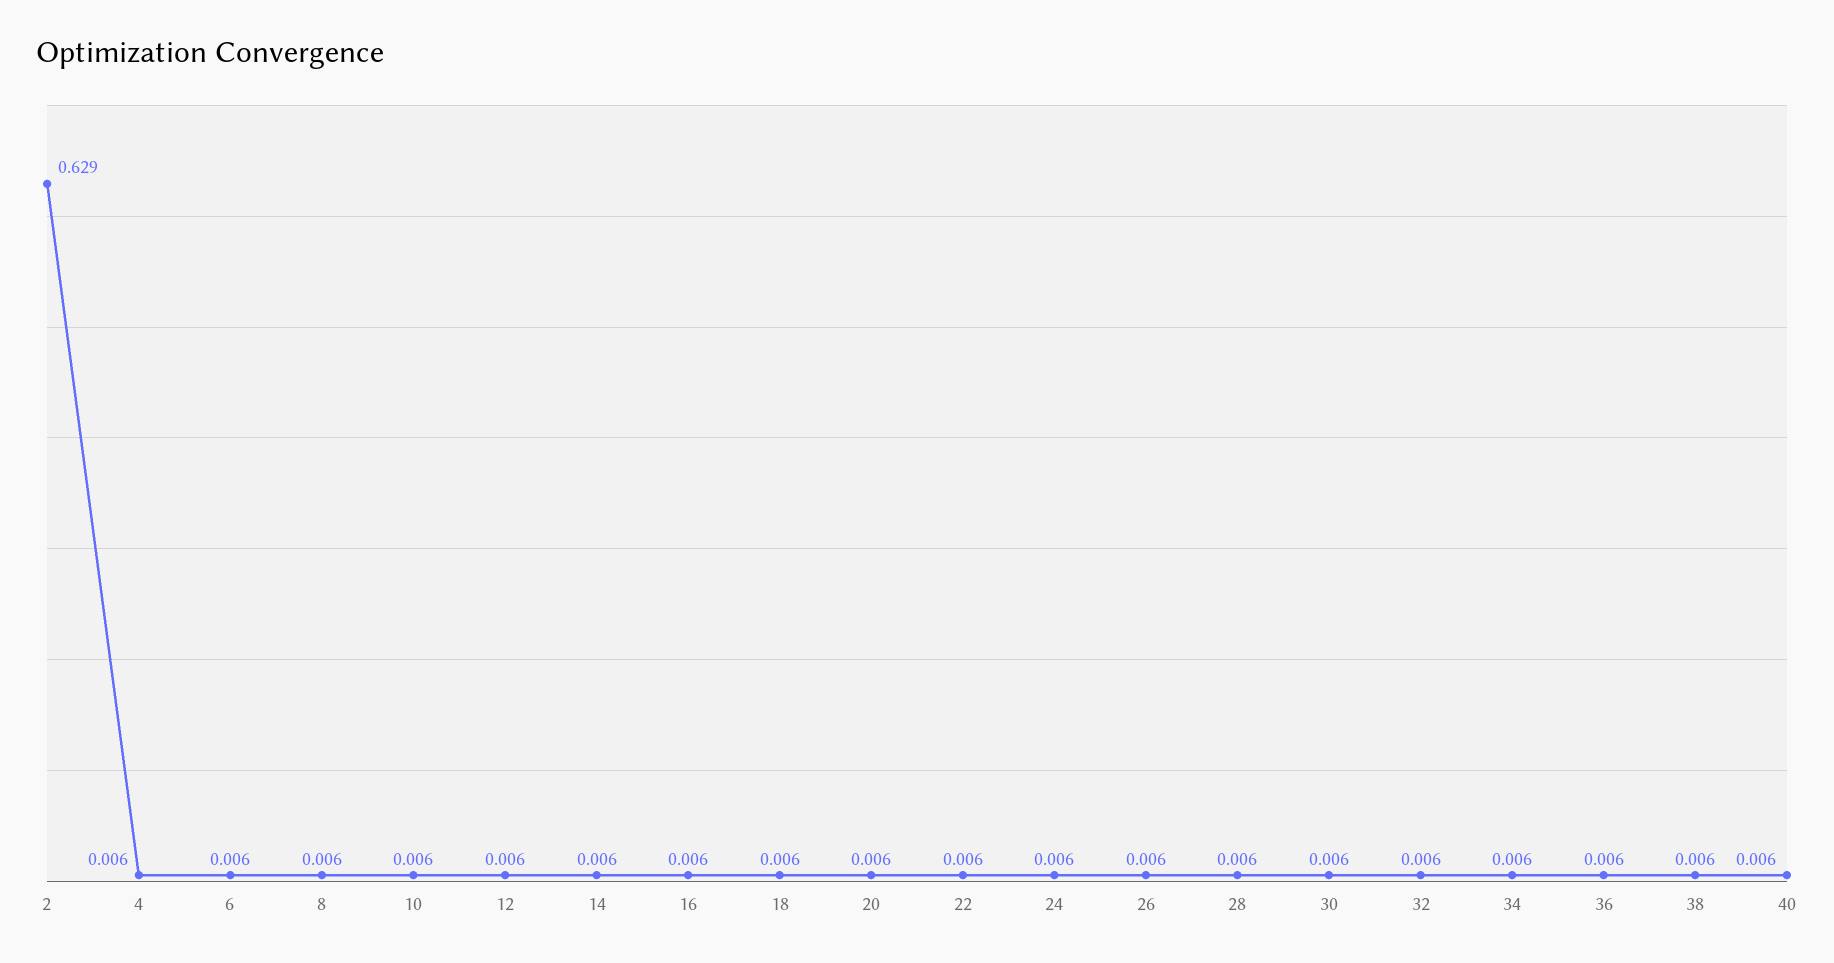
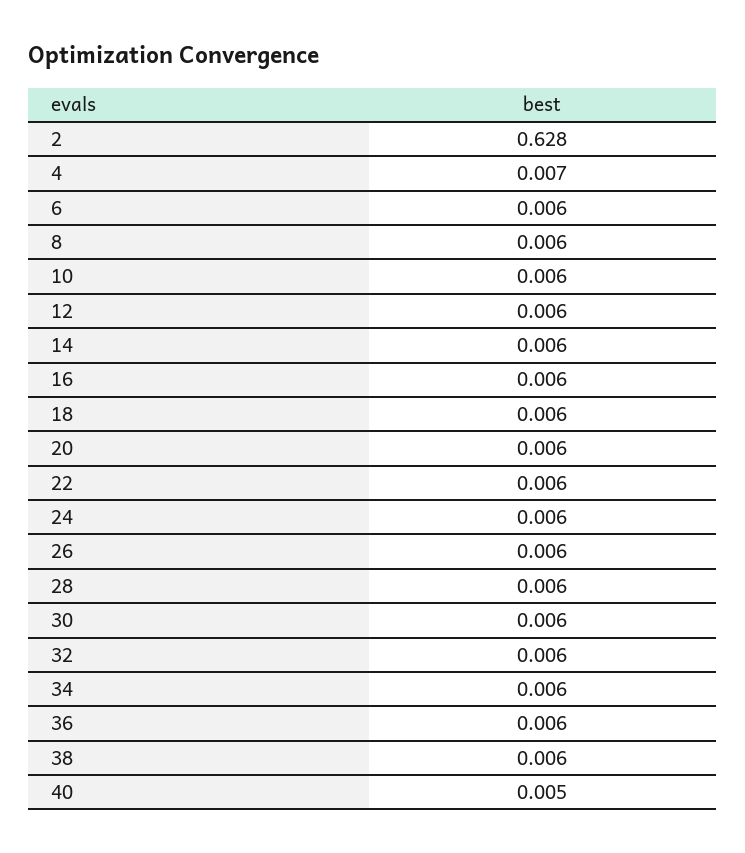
  {
-   "2": 0.629,
+   "2": 0.628,
-   "4": 0.006,
+   "4": 0.007,
    "6": 0.006,
    "8": 0.006,
    "10": 0.006,
    "12": 0.006,
    "14": 0.006,
    "16": 0.006,
    "18": 0.006,
    "20": 0.006,
    "22": 0.006,
    "24": 0.006,
    "26": 0.006,
    "28": 0.006,
    "30": 0.006,
    "32": 0.006,
    "34": 0.006,
    "36": 0.006,
    "38": 0.006,
-   "40": 0.006
+   "40": 0.005
  }

